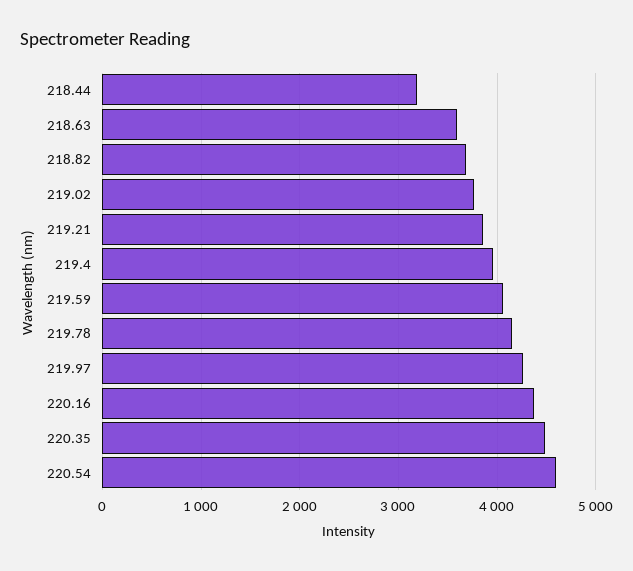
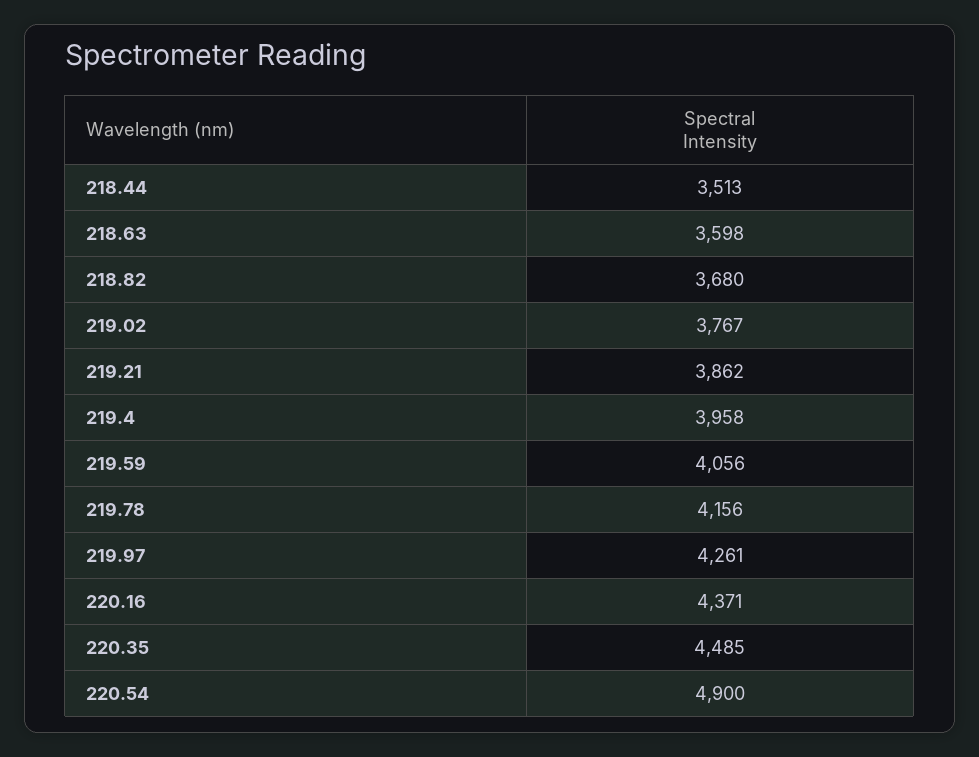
  {
-   "218.44": 3200,
+   "218.44": 3513,
    "218.63": 3598,
    "218.82": 3680,
    "219.02": 3767,
    "219.21": 3862,
    "219.4": 3958,
    "219.59": 4056,
    "219.78": 4156,
    "219.97": 4261,
    "220.16": 4371,
    "220.35": 4485,
-   "220.54": 4600
+   "220.54": 4900
  }

